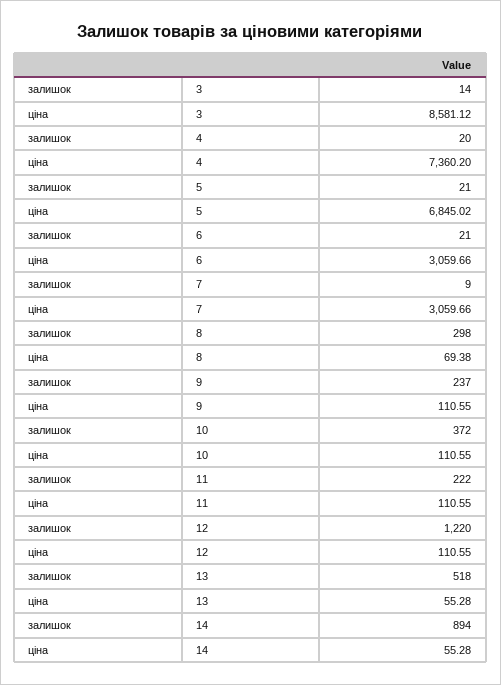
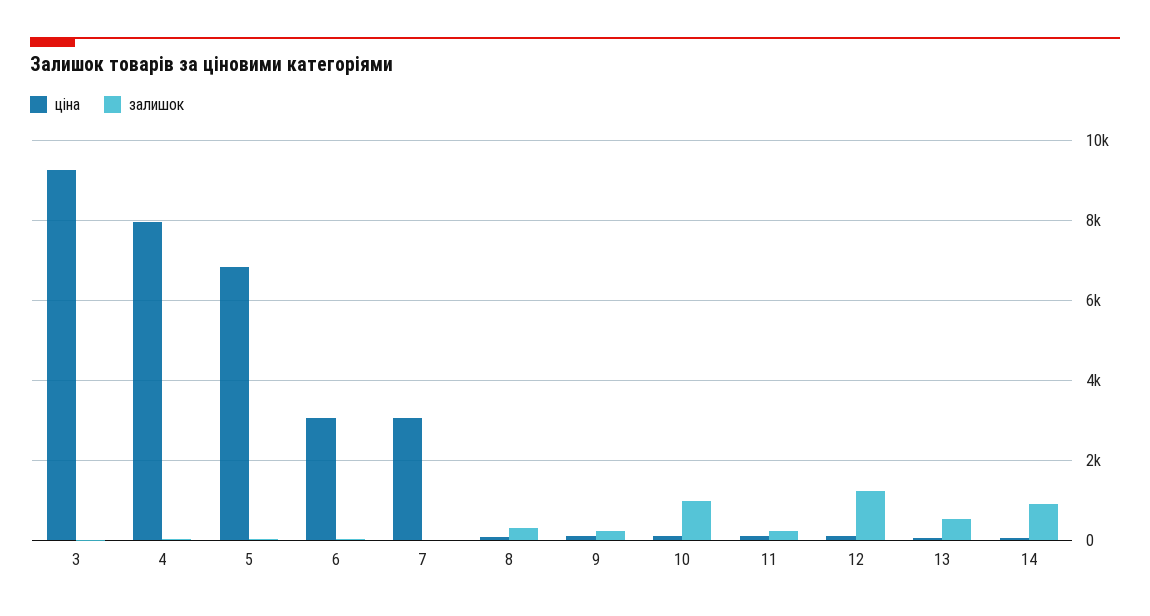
  {
    "залишок": {
      "3": 14,
      "4": 20,
      "5": 21,
      "6": 21,
      "7": 9,
      "8": 298,
      "9": 237,
-     "10": 372,
+     "10": 1000,
      "11": 222,
      "12": 1220,
      "13": 518,
      "14": 894
    },
    "ціна": {
-     "3": 8581.12,
+     "3": 9200,
-     "4": 7360.2,
+     "4": 8000,
      "5": 6845.02,
      "6": 3059.66,
      "7": 3059.66,
      "8": 69.38,
      "9": 110.55,
      "10": 110.55,
      "11": 110.55,
      "12": 110.55,
      "13": 55.28,
      "14": 55.28
    }
  }

